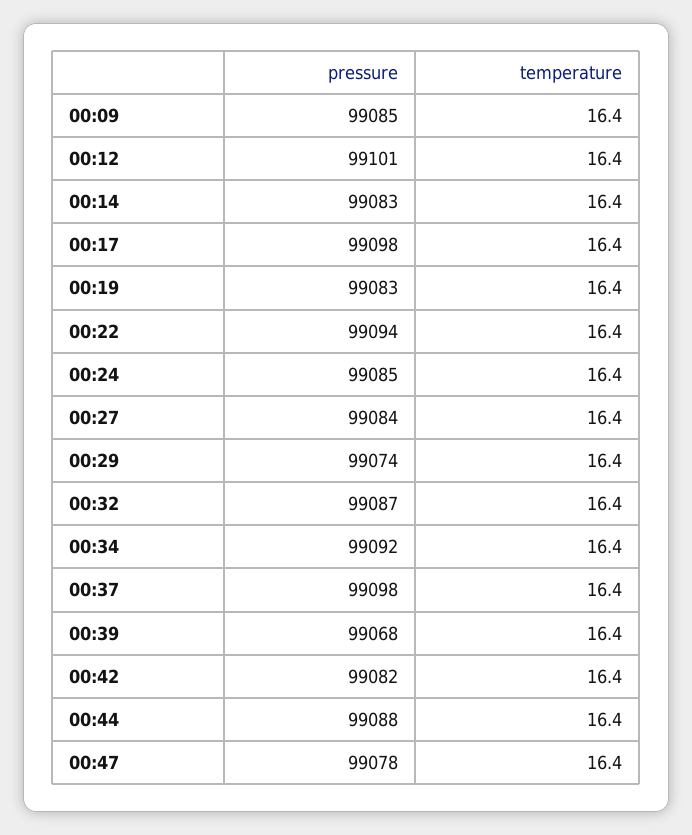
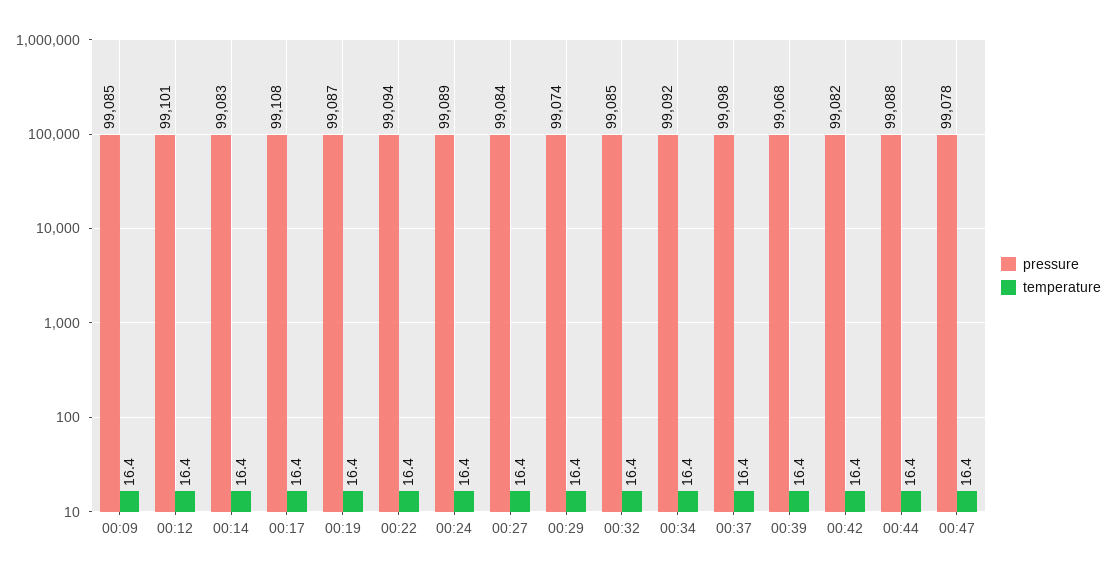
  {
    "pressure": {
      "00:09": 99085,
      "00:12": 99101,
      "00:14": 99083,
-     "00:17": 99098,
+     "00:17": 99108,
-     "00:19": 99083,
+     "00:19": 99087,
      "00:22": 99094,
-     "00:24": 99085,
+     "00:24": 99089,
      "00:27": 99084,
      "00:29": 99074,
-     "00:32": 99087,
+     "00:32": 99085,
      "00:34": 99092,
      "00:37": 99098,
      "00:39": 99068,
      "00:42": 99082,
      "00:44": 99088,
      "00:47": 99078
    },
    "temperature": {
      "00:09": 16.4,
      "00:12": 16.4,
      "00:14": 16.4,
      "00:17": 16.4,
      "00:19": 16.4,
      "00:22": 16.4,
      "00:24": 16.4,
      "00:27": 16.4,
      "00:29": 16.4,
      "00:32": 16.4,
      "00:34": 16.4,
      "00:37": 16.4,
      "00:39": 16.4,
      "00:42": 16.4,
      "00:44": 16.4,
      "00:47": 16.4
    }
  }

